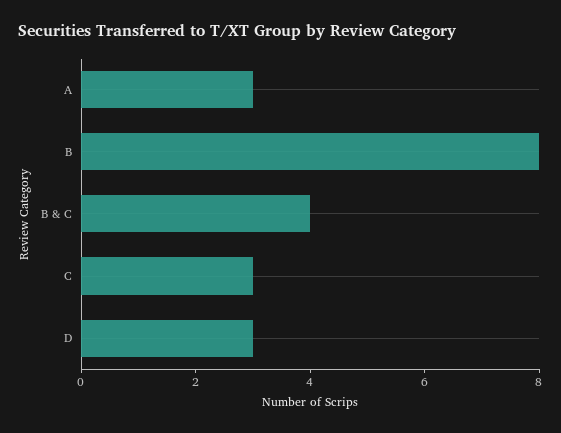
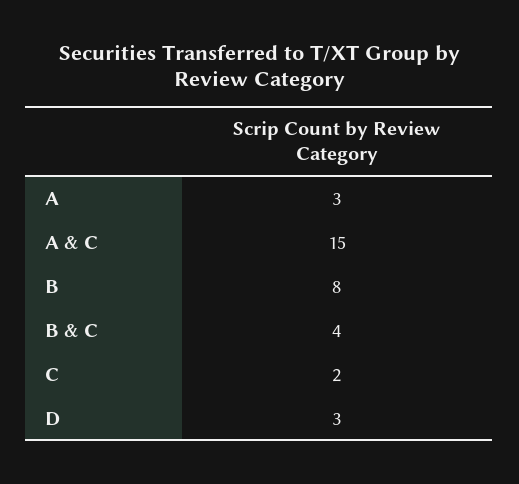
  {
    "A": 3,
    "B": 8,
    "B & C": 4,
-   "C": 3,
+   "C": 2,
-   "D": 3
+   "D": 3,
+   "A & C": 15
  }

